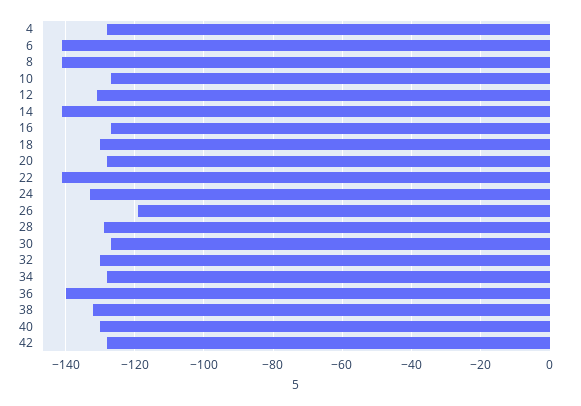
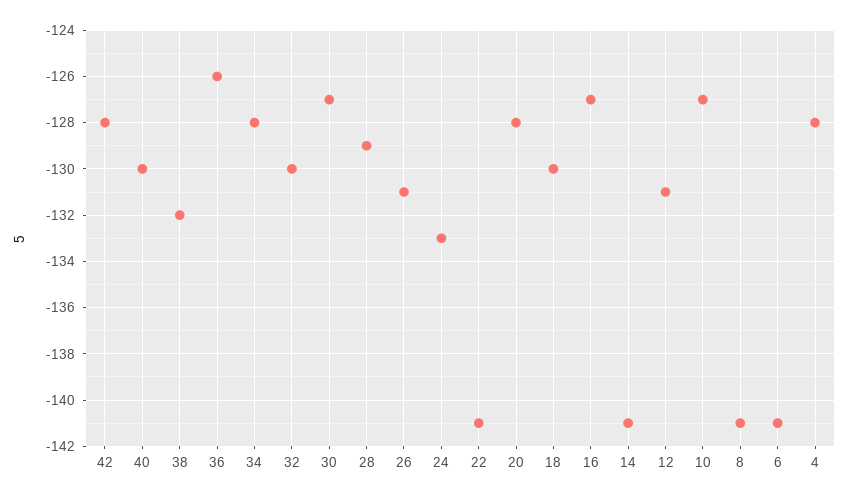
  {
    "4": -128,
    "6": -141,
    "8": -141,
    "10": -127,
    "12": -131,
    "14": -141,
    "16": -127,
    "18": -130,
    "20": -128,
    "22": -141,
    "24": -133,
-   "26": -120,
+   "26": -131,
    "28": -129,
    "30": -127,
    "32": -130,
    "34": -128,
-   "36": -140,
+   "36": -126,
    "38": -132,
    "40": -130,
    "42": -128
  }

